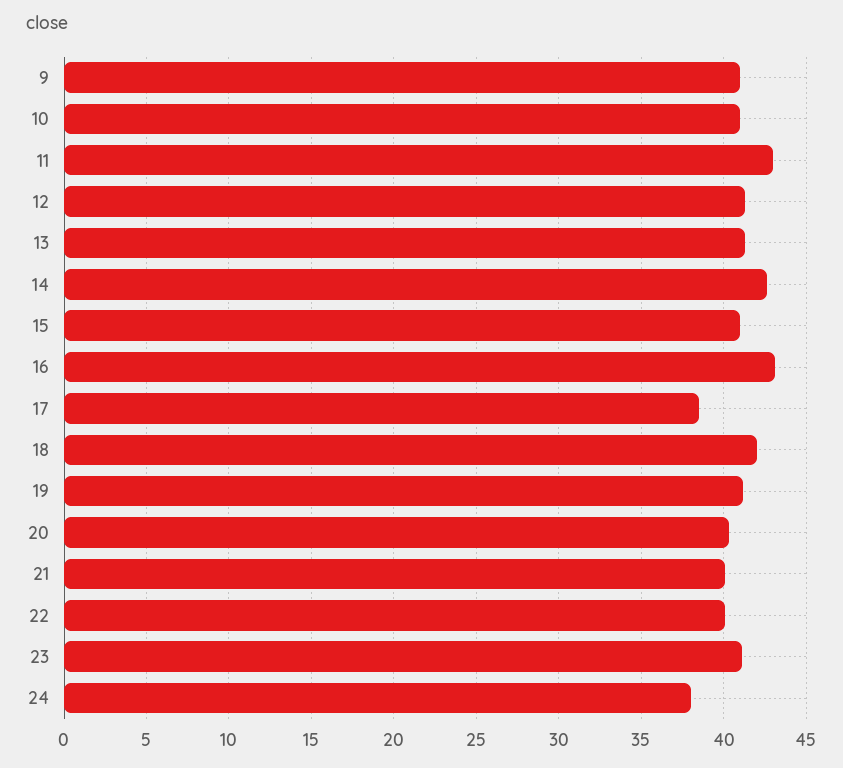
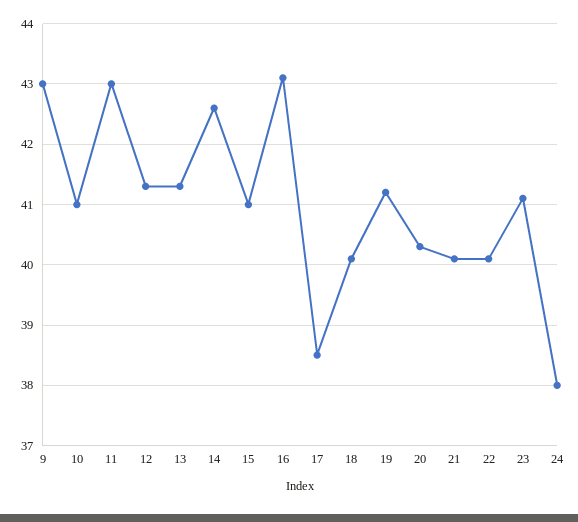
  {
-   "9": 41,
+   "9": 43,
    "10": 41,
    "11": 43,
    "12": 41.3,
    "13": 41.3,
    "14": 42.6,
    "15": 41,
    "16": 43.1,
    "17": 38.5,
-   "18": 42,
+   "18": 40.1,
    "19": 41.2,
    "20": 40.3,
    "21": 40.1,
    "22": 40.1,
    "23": 41.1,
    "24": 38
  }

